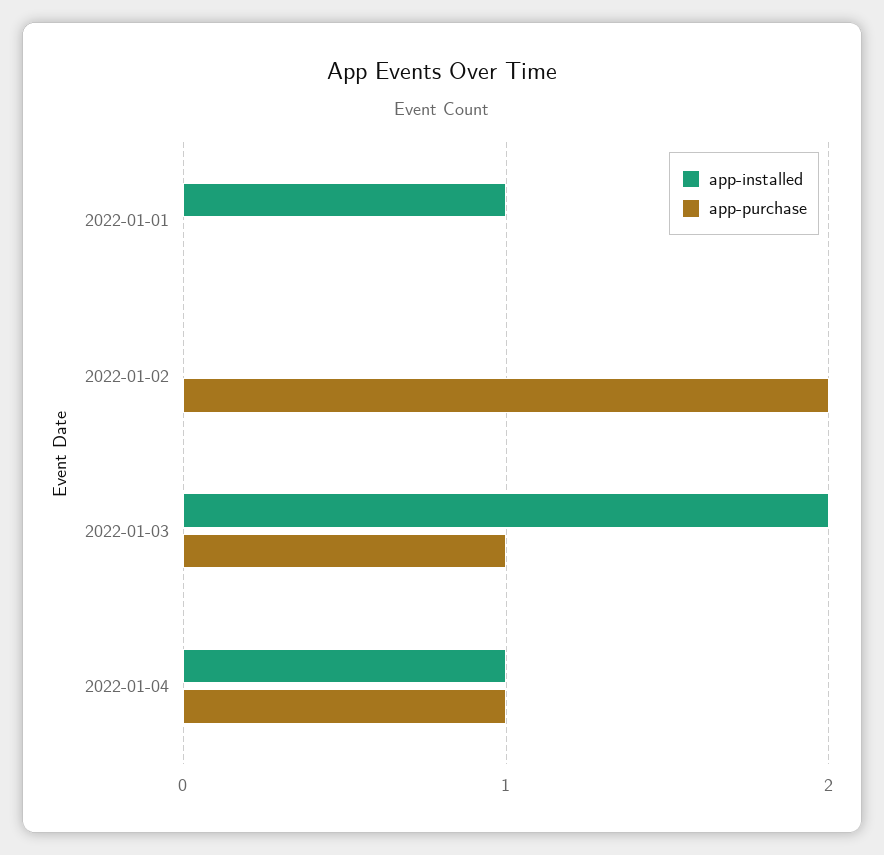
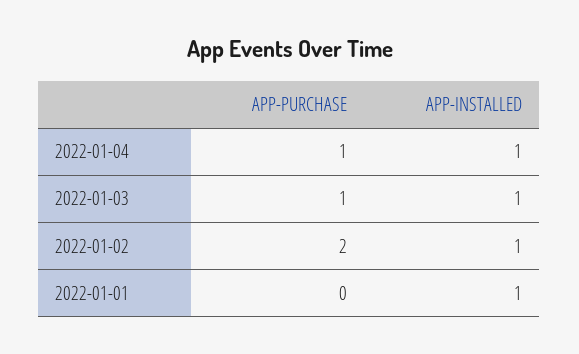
  {
    "app-installed": {
      "2022-01-01": 1,
-     "2022-01-02": 0,
+     "2022-01-02": 1,
-     "2022-01-03": 2,
+     "2022-01-03": 1,
      "2022-01-04": 1
    },
    "app-purchase": {
      "2022-01-01": 0,
      "2022-01-02": 2,
      "2022-01-03": 1,
      "2022-01-04": 1
    }
  }

